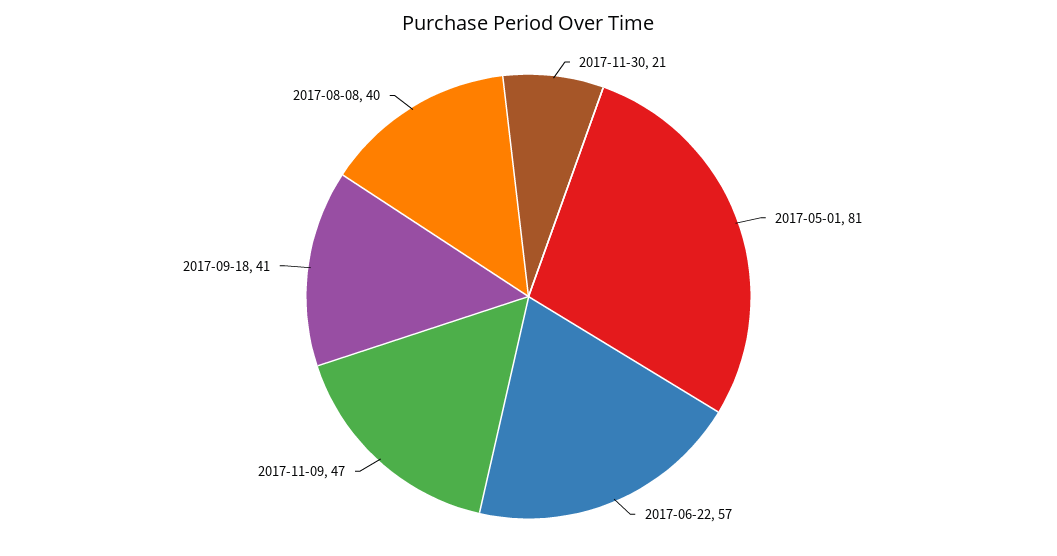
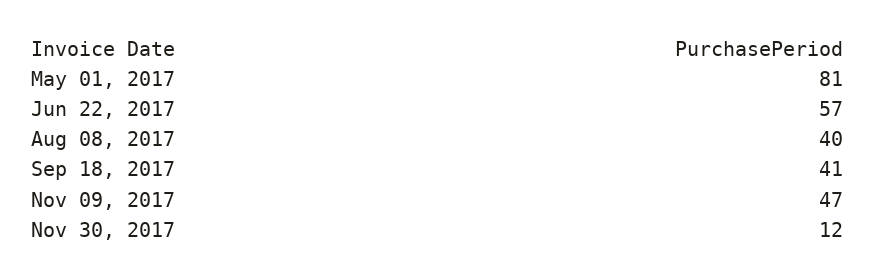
  {
-   "2017-11-30": 21,
+   "2017-11-30": 12,
    "2017-05-01": 81,
    "2017-06-22": 57,
    "2017-11-09": 47,
    "2017-09-18": 41,
    "2017-08-08": 40
  }

